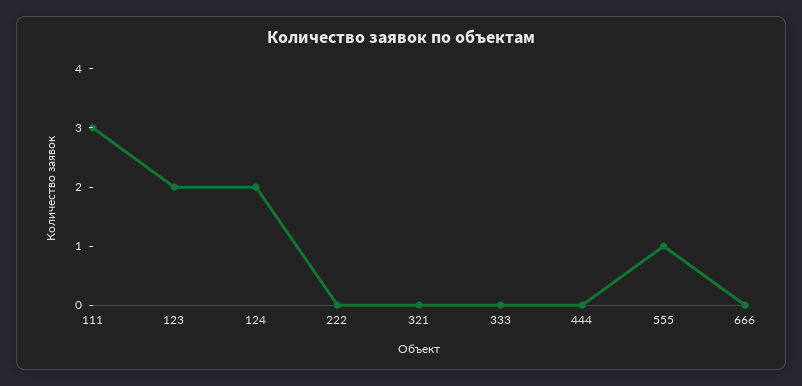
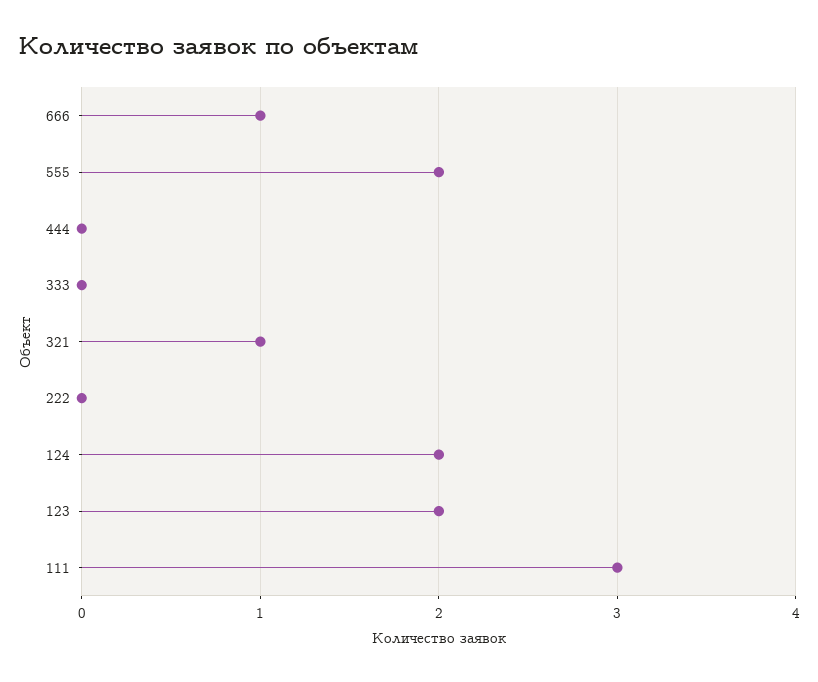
  {
    "111": 3,
    "123": 2,
    "124": 2,
    "222": 0,
-   "321": 0,
+   "321": 1,
    "333": 0,
    "444": 0,
-   "555": 1,
+   "555": 2,
-   "666": 0
+   "666": 1
  }

